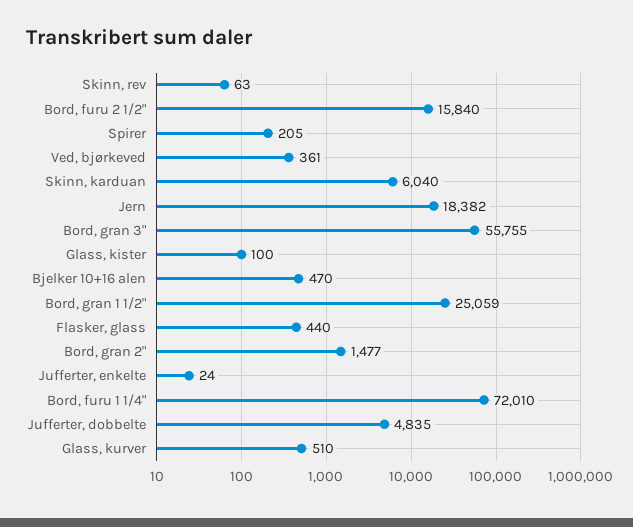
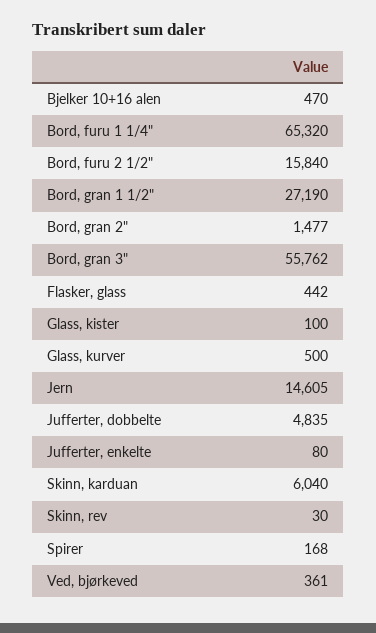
  {
-   "Skinn, rev": 63,
+   "Skinn, rev": 30,
    "Bord, furu 2 1/2\"": 15840,
-   "Spirer": 205,
+   "Spirer": 168,
    "Ved, bjørkeved": 361,
    "Skinn, karduan": 6040,
-   "Jern": 18382,
+   "Jern": 14605,
-   "Bord, gran 3\"": 55755,
+   "Bord, gran 3\"": 55762,
    "Glass, kister": 100,
    "Bjelker 10+16 alen": 470,
-   "Bord, gran 1 1/2\"": 25059,
+   "Bord, gran 1 1/2\"": 27190,
-   "Flasker, glass": 440,
+   "Flasker, glass": 442,
    "Bord, gran 2\"": 1477,
-   "Jufferter, enkelte": 24,
+   "Jufferter, enkelte": 80,
-   "Bord, furu 1 1/4\"": 72010,
+   "Bord, furu 1 1/4\"": 65320,
    "Jufferter, dobbelte": 4835,
-   "Glass, kurver": 510
+   "Glass, kurver": 500
  }

